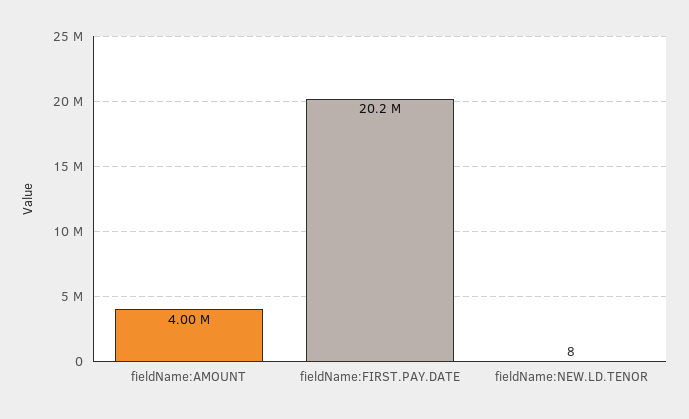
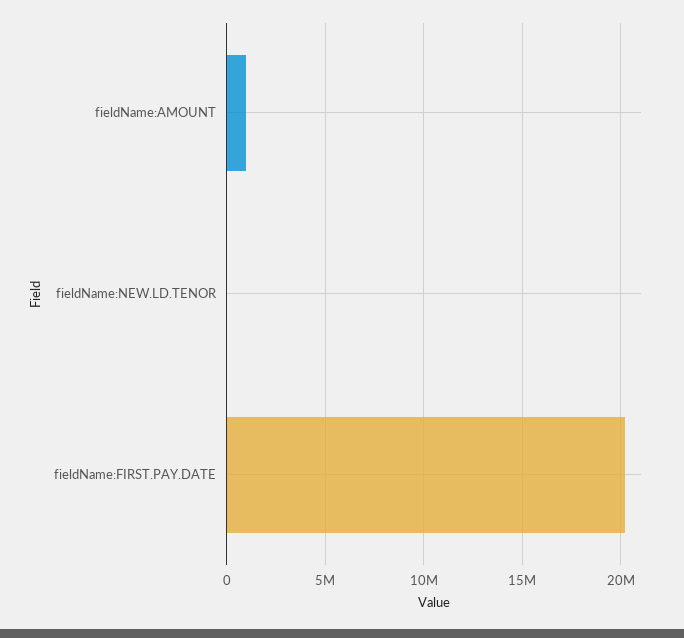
  {
-   "fieldName:AMOUNT": 4000000,
+   "fieldName:AMOUNT": 1000000,
    "fieldName:FIRST.PAY.DATE": 20200000,
    "fieldName:NEW.LD.TENOR": 8
  }

